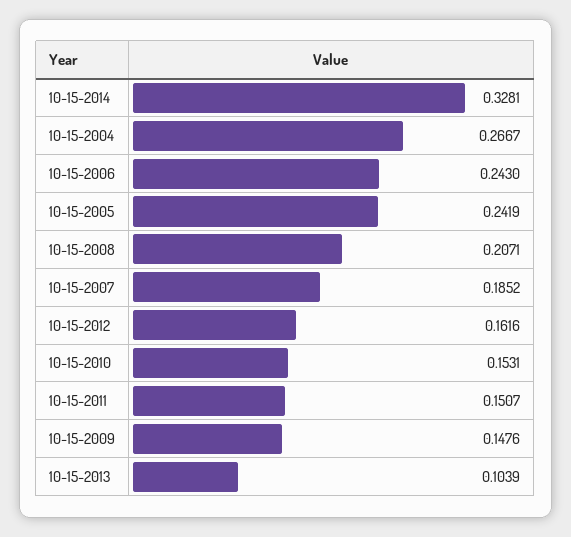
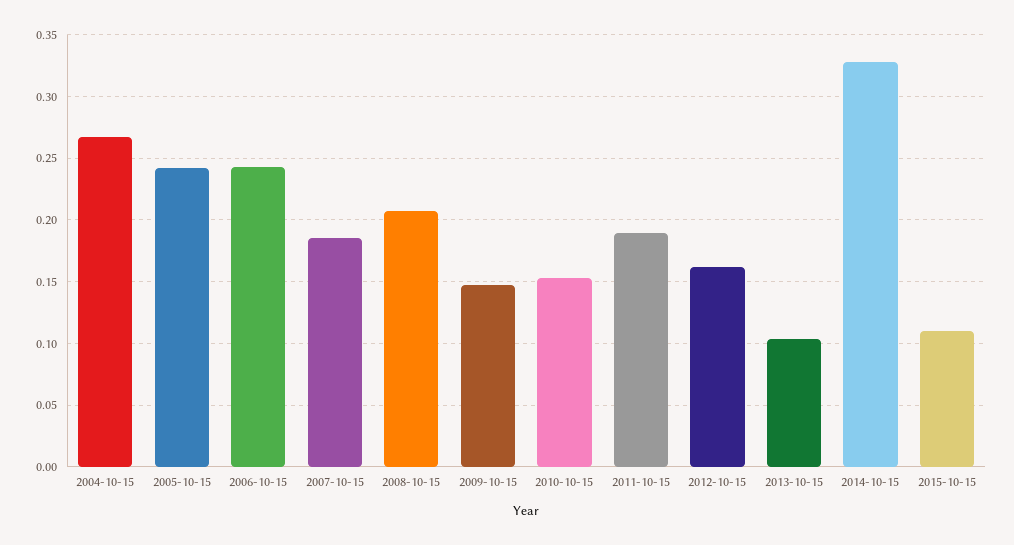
  {
    "10-15-2014": 0.3281,
    "10-15-2004": 0.2667,
    "10-15-2006": 0.243,
    "10-15-2005": 0.2419,
    "10-15-2008": 0.2071,
    "10-15-2007": 0.1852,
    "10-15-2012": 0.1616,
    "10-15-2010": 0.1531,
-   "10-15-2011": 0.1507,
+   "10-15-2011": 0.19,
    "10-15-2009": 0.1476,
-   "10-15-2013": 0.1039
+   "10-15-2013": 0.1039,
+   "2015-10-15": 0.11
  }

